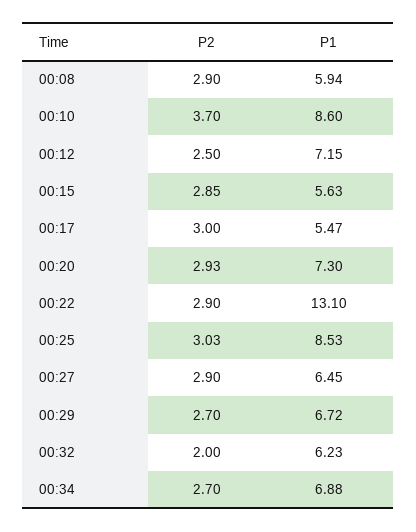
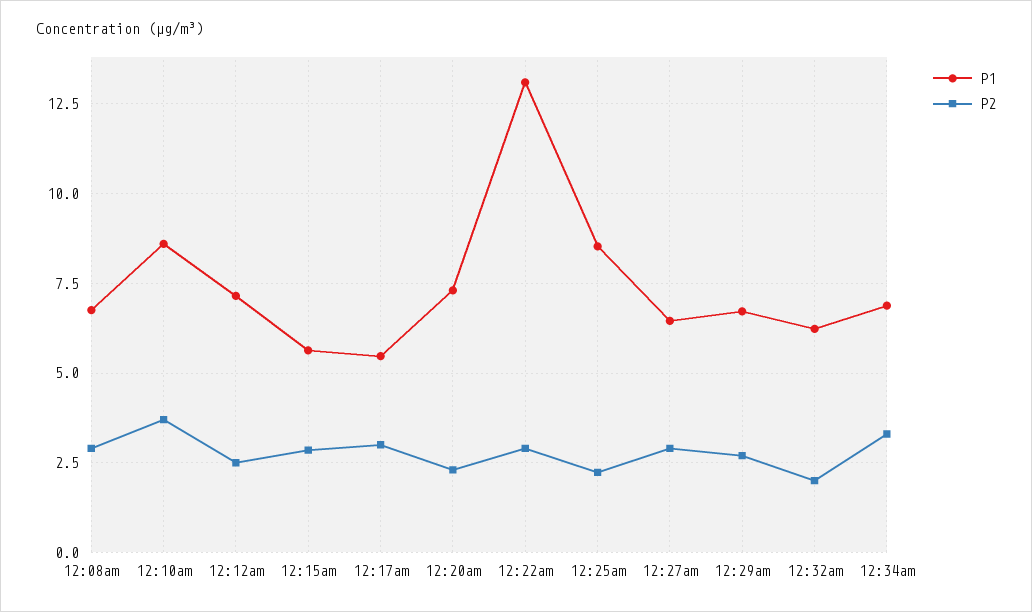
  {
    "P2": {
      "00:08": 2.9,
      "00:10": 3.7,
      "00:12": 2.5,
      "00:15": 2.85,
      "00:17": 3,
-     "00:20": 2.93,
+     "00:20": 2.25,
      "00:22": 2.9,
-     "00:25": 3.03,
+     "00:25": 2.25,
      "00:27": 2.9,
      "00:29": 2.7,
      "00:32": 2,
-     "00:34": 2.7
+     "00:34": 3.25
    },
    "P1": {
-     "00:08": 5.94,
+     "00:08": 6.75,
      "00:10": 8.6,
      "00:12": 7.15,
      "00:15": 5.63,
      "00:17": 5.47,
      "00:20": 7.3,
      "00:22": 13.1,
      "00:25": 8.53,
      "00:27": 6.45,
      "00:29": 6.72,
      "00:32": 6.23,
      "00:34": 6.88
    }
  }

